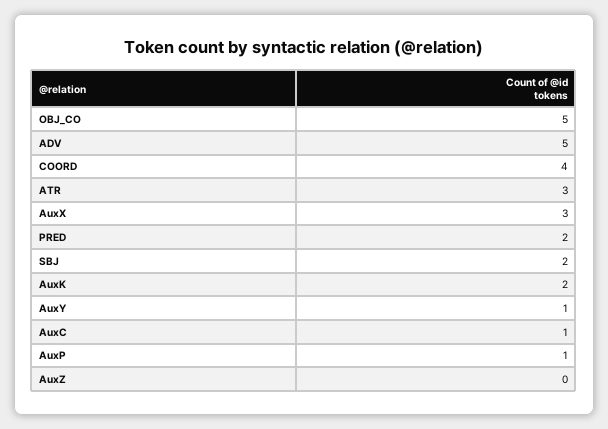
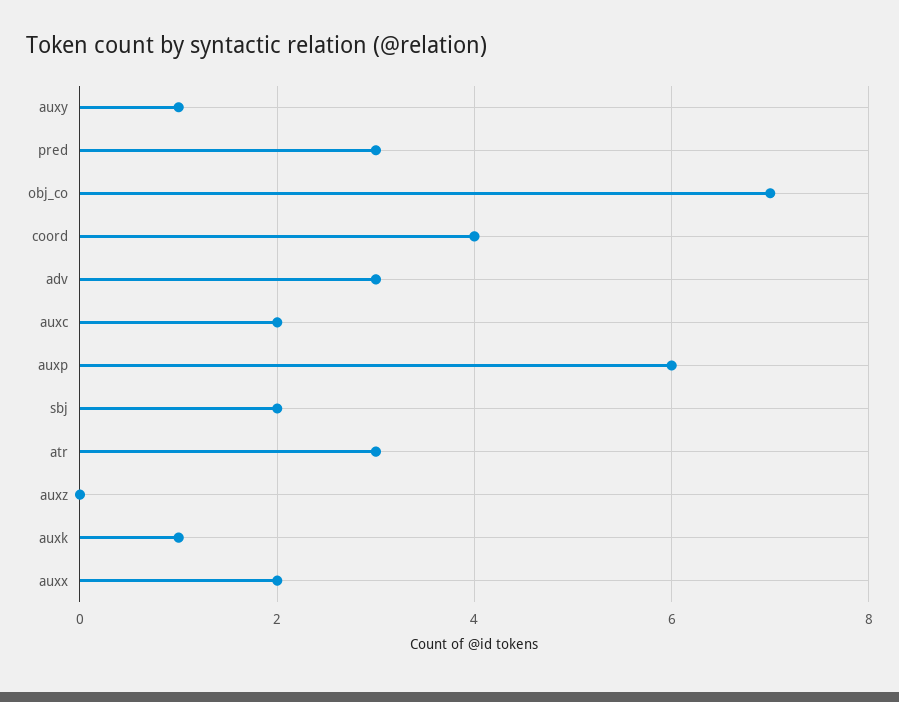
  {
-   "OBJ_CO": 5,
+   "OBJ_CO": 7,
-   "ADV": 5,
+   "ADV": 3,
    "COORD": 4,
    "ATR": 3,
-   "AuxX": 3,
+   "AuxX": 2,
-   "PRED": 2,
+   "PRED": 3,
    "SBJ": 2,
-   "AuxK": 2,
+   "AuxK": 1,
    "AuxY": 1,
-   "AuxC": 1,
+   "AuxC": 2,
-   "AuxP": 1,
+   "AuxP": 6,
    "AuxZ": 0
  }

